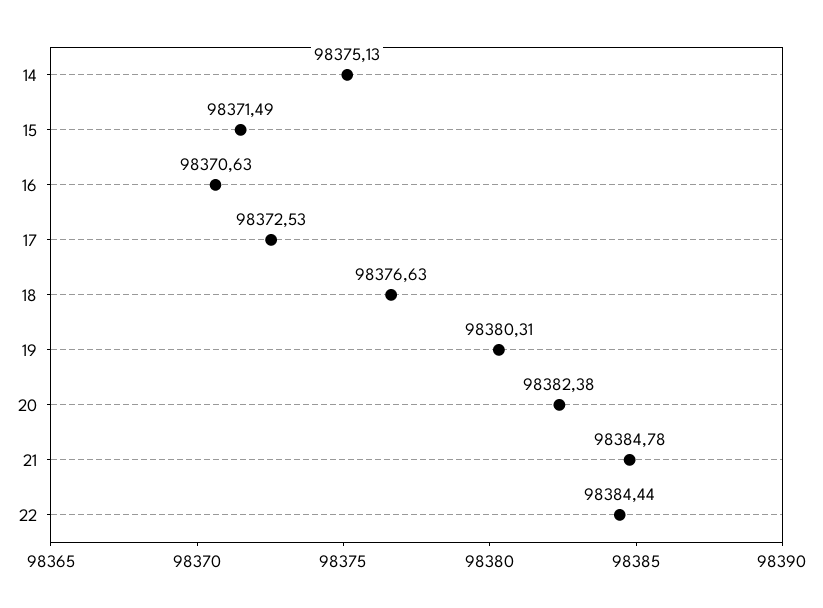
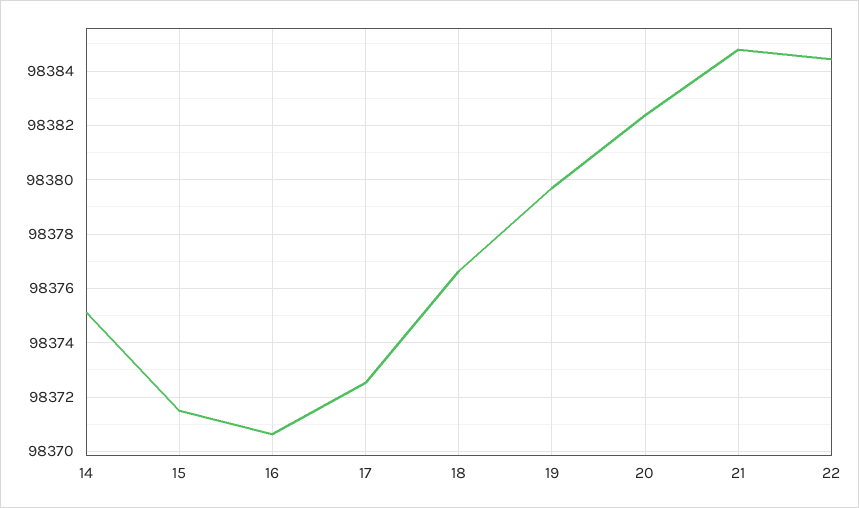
  {
    "14": 98375.13,
    "15": 98371.49,
    "16": 98370.63,
    "17": 98372.53,
    "18": 98376.63,
-   "19": 98380.31,
+   "19": 98379.75,
    "20": 98382.38,
    "21": 98384.78,
    "22": 98384.44
  }

